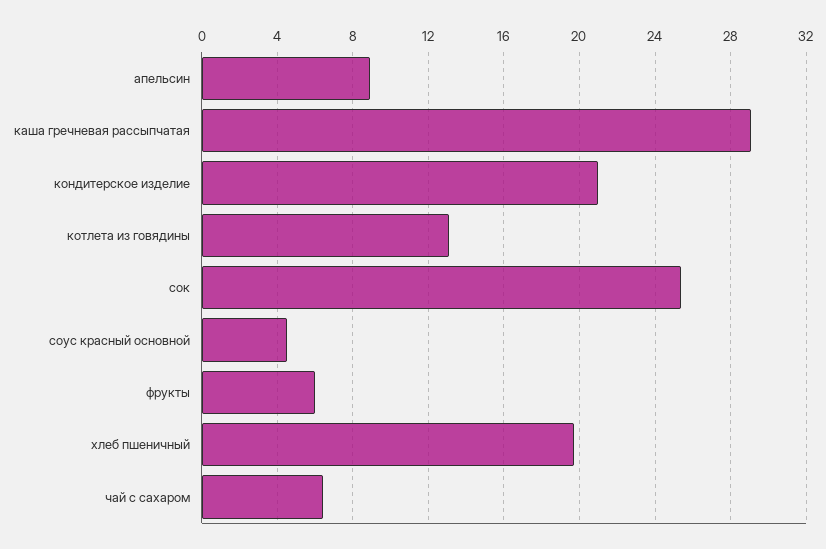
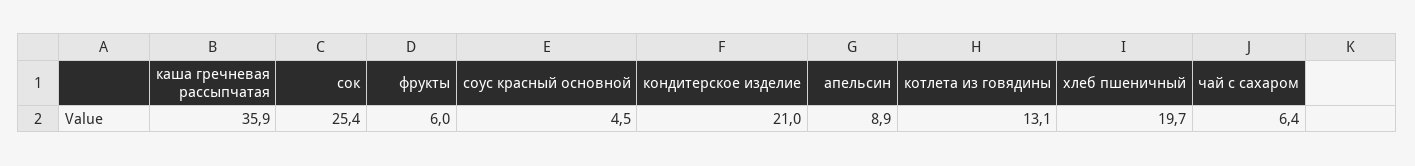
  {
    "апельсин": 8.9,
-   "каша гречневая рассыпчатая": 29,
+   "каша гречневая рассыпчатая": 35.9,
    "кондитерское изделие": 21,
    "котлета из говядины": 13.1,
    "сок": 25.4,
    "соус красный основной": 4.5,
    "фрукты": 6,
    "хлеб пшеничный": 19.7,
    "чай с сахаром": 6.4
  }

